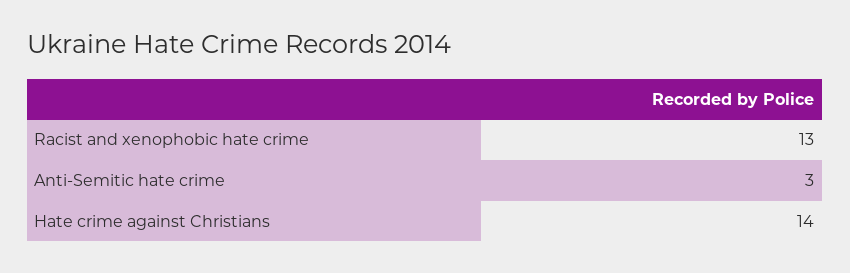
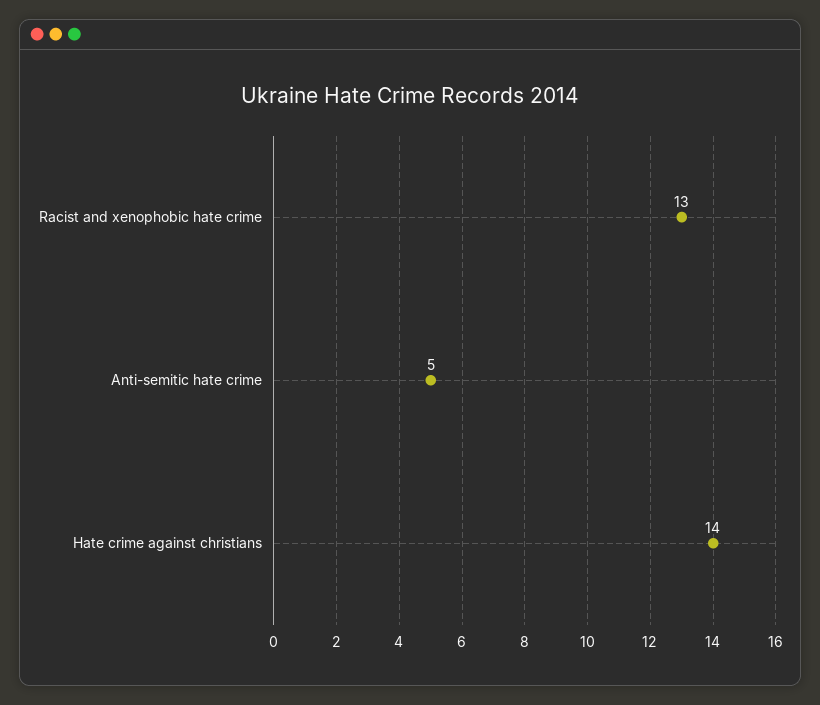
  {
    "Racist and xenophobic hate crime": 13,
-   "Anti-Semitic hate crime": 3,
+   "Anti-Semitic hate crime": 5,
    "Hate crime against Christians": 14
  }

